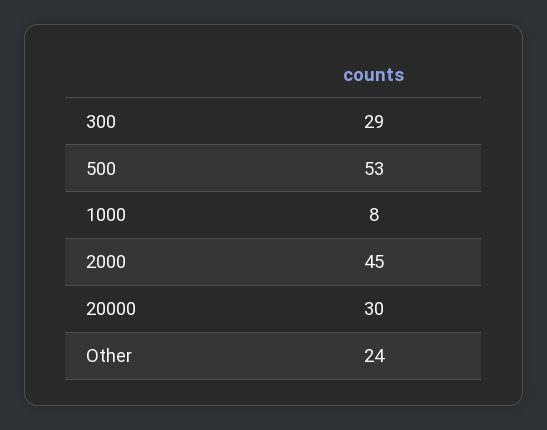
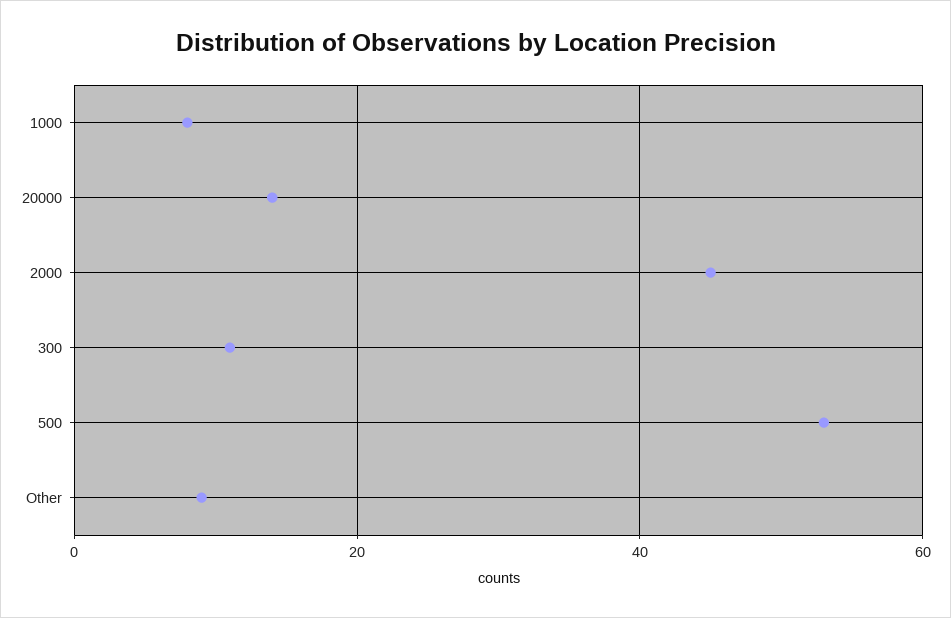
  {
-   "300": 29,
+   "300": 10,
    "500": 53,
    "1000": 8,
    "2000": 45,
-   "20000": 30,
+   "20000": 15,
-   "Other": 24
+   "Other": 10
  }

